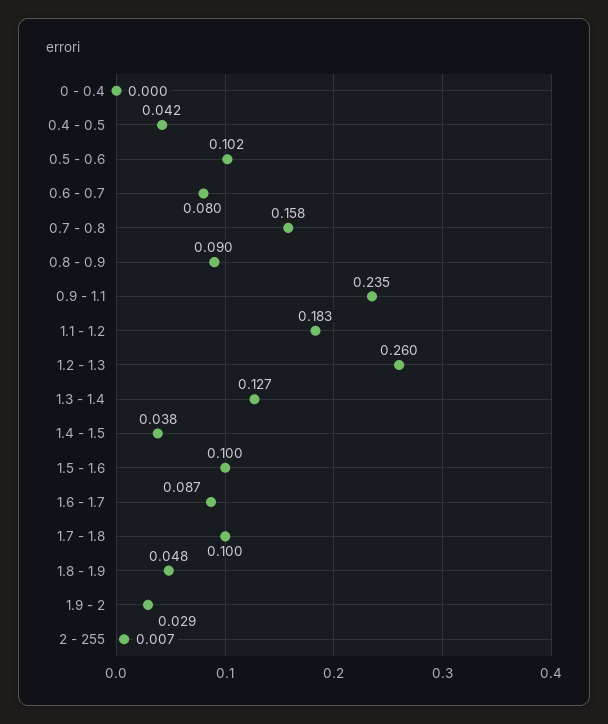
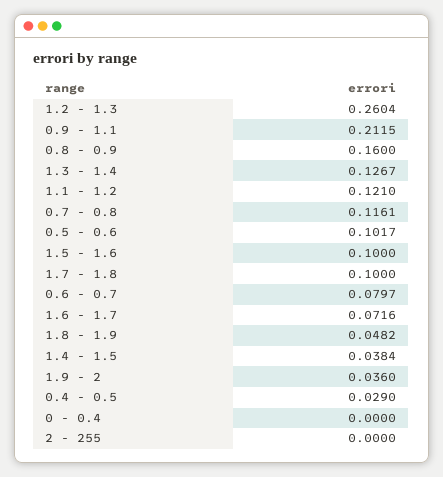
  {
    "0 - 0.4": 0,
-   "0.4 - 0.5": 0.042,
+   "0.4 - 0.5": 0.029,
    "0.5 - 0.6": 0.1017,
    "0.6 - 0.7": 0.0797,
-   "0.7 - 0.8": 0.158,
+   "0.7 - 0.8": 0.1161,
-   "0.8 - 0.9": 0.09,
+   "0.8 - 0.9": 0.16,
-   "0.9 - 1.1": 0.235,
+   "0.9 - 1.1": 0.2115,
-   "1.1 - 1.2": 0.183,
+   "1.1 - 1.2": 0.121,
    "1.2 - 1.3": 0.2604,
    "1.3 - 1.4": 0.1267,
    "1.4 - 1.5": 0.0384,
    "1.5 - 1.6": 0.1,
-   "1.6 - 1.7": 0.087,
+   "1.6 - 1.7": 0.0716,
    "1.7 - 1.8": 0.1,
    "1.8 - 1.9": 0.0482,
-   "1.9 - 2": 0.029,
+   "1.9 - 2": 0.036,
-   "2 - 255": 0.007
+   "2 - 255": 0
  }

